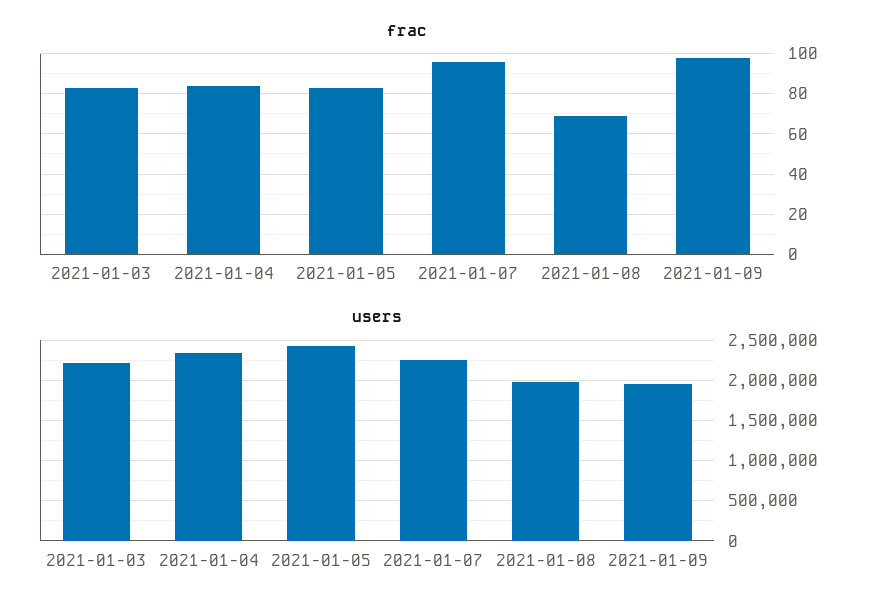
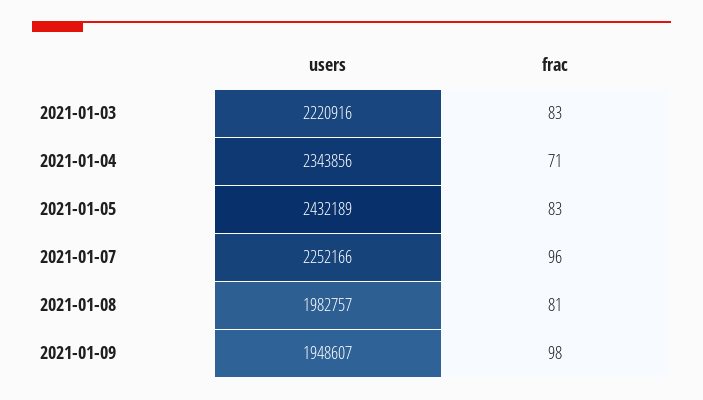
  {
    "frac": {
      "2021-01-03": 83,
-     "2021-01-04": 85,
+     "2021-01-04": 71,
      "2021-01-05": 83,
      "2021-01-07": 96,
-     "2021-01-08": 70,
+     "2021-01-08": 81,
      "2021-01-09": 98
    },
    "users": {
      "2021-01-03": 2220916,
      "2021-01-04": 2343856,
      "2021-01-05": 2432189,
      "2021-01-07": 2252166,
      "2021-01-08": 1982757,
      "2021-01-09": 1948607
    }
  }

